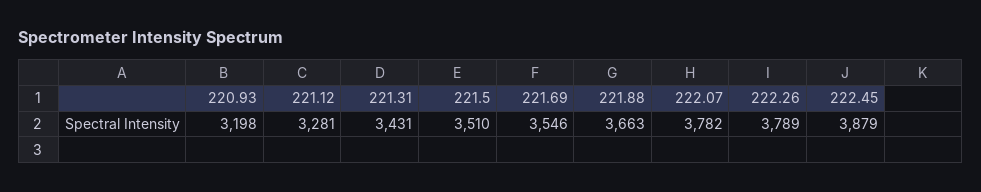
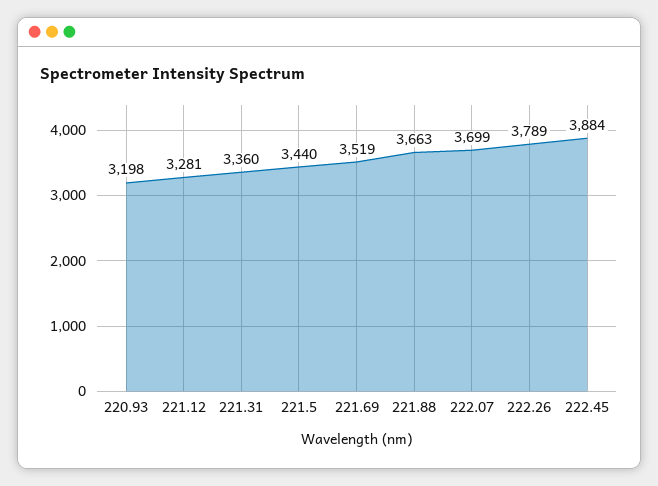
  {
    "220.93": 3198,
    "221.12": 3281,
-   "221.31": 3431,
+   "221.31": 3360,
-   "221.5": 3510,
+   "221.5": 3440,
-   "221.69": 3546,
+   "221.69": 3519,
    "221.88": 3663,
-   "222.07": 3782,
+   "222.07": 3699,
    "222.26": 3789,
-   "222.45": 3879
+   "222.45": 3884
  }

